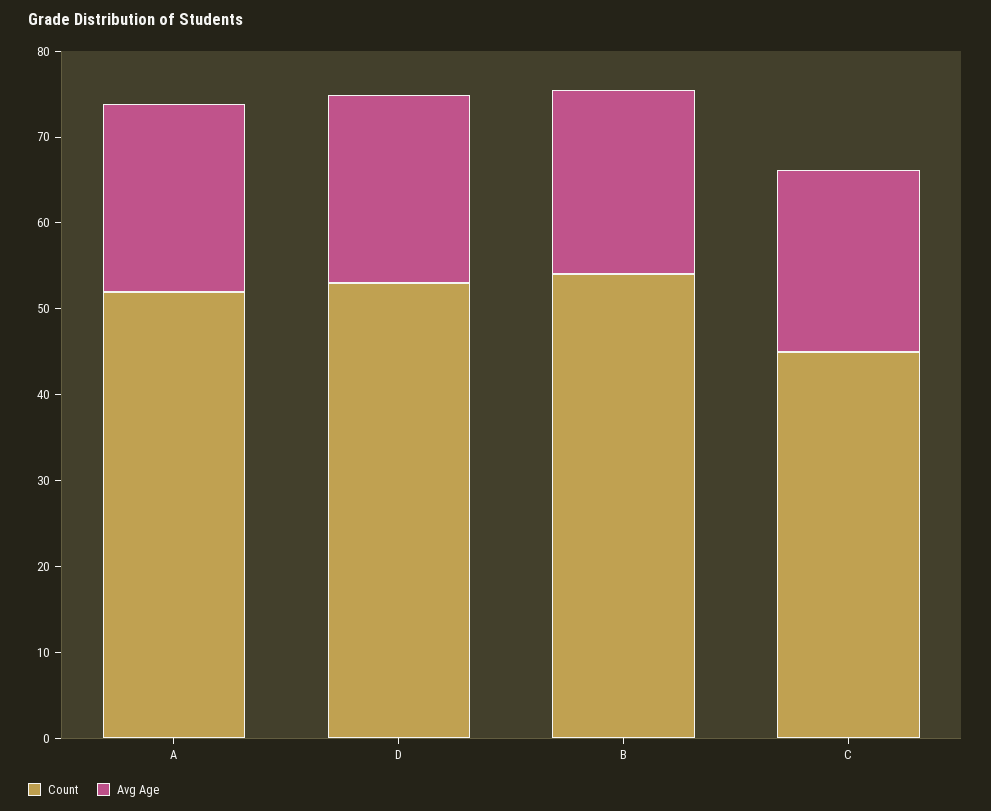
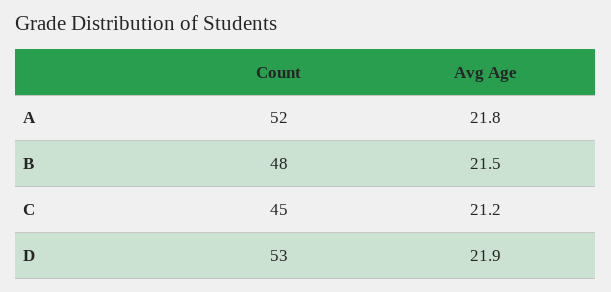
  {
    "Count": {
      "A": 52,
      "D": 53,
-     "B": 54,
+     "B": 48,
      "C": 45
    },
    "Avg Age": {
      "A": 21.8,
      "D": 21.9,
      "B": 21.5,
      "C": 21.2
    }
  }

